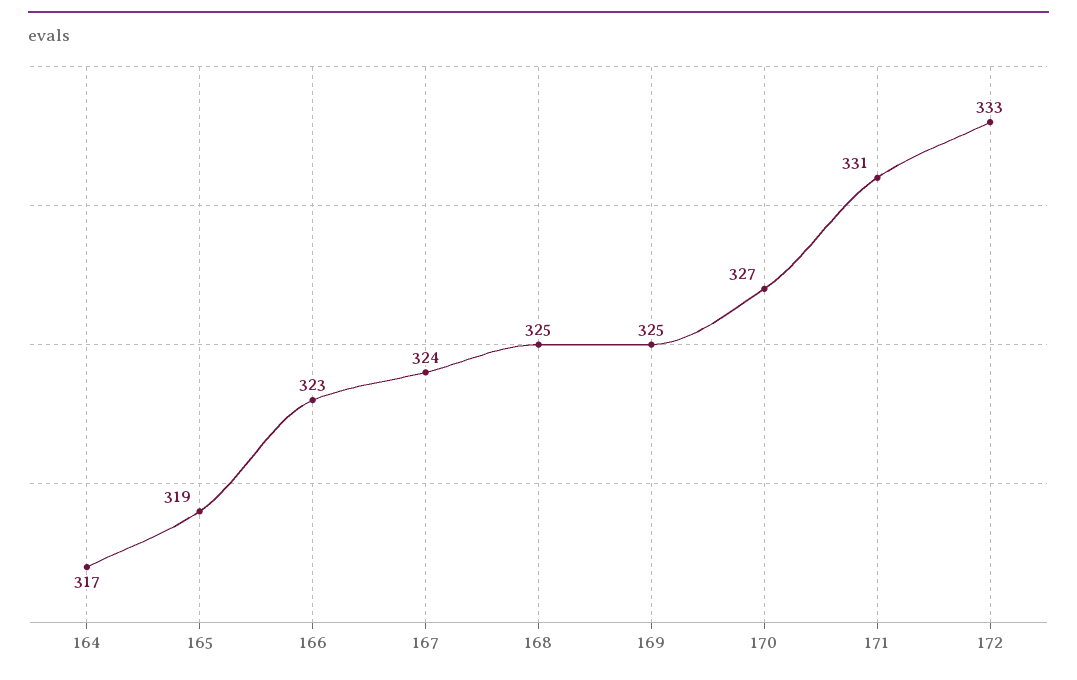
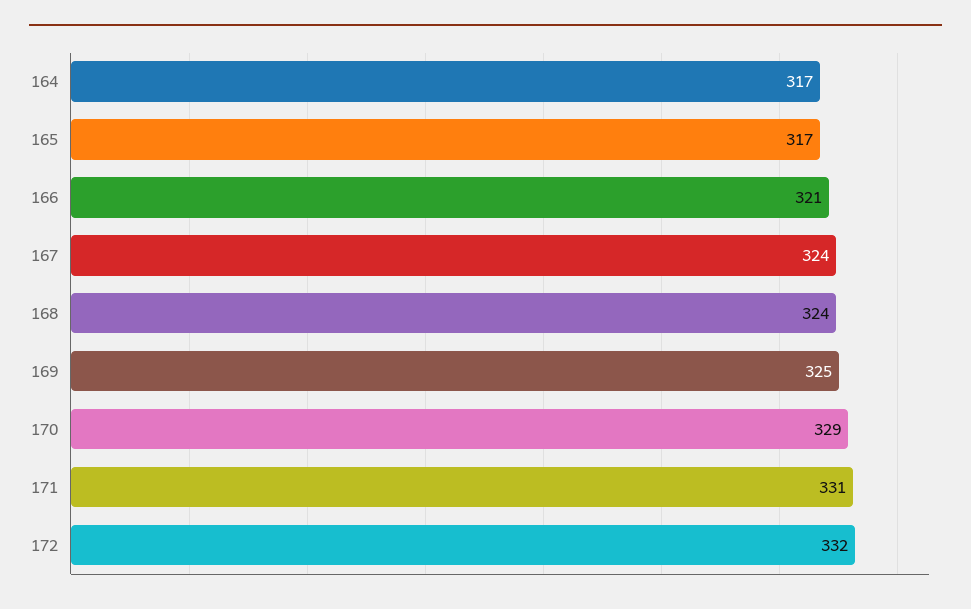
  {
    "164": 317,
-   "165": 319,
+   "165": 317,
-   "166": 323,
+   "166": 321,
    "167": 324,
-   "168": 325,
+   "168": 324,
    "169": 325,
-   "170": 327,
+   "170": 329,
    "171": 331,
-   "172": 333
+   "172": 332
  }

